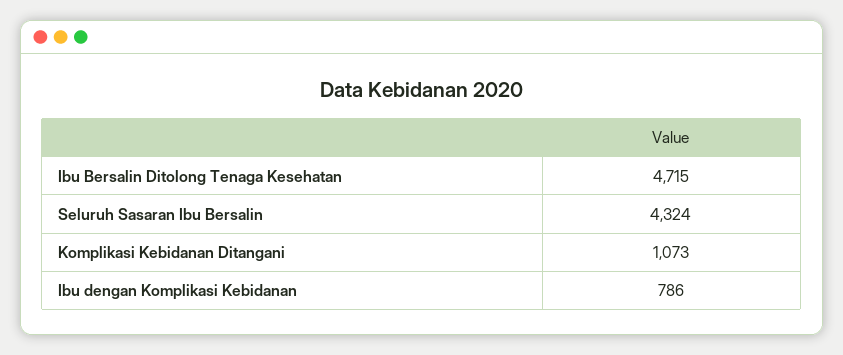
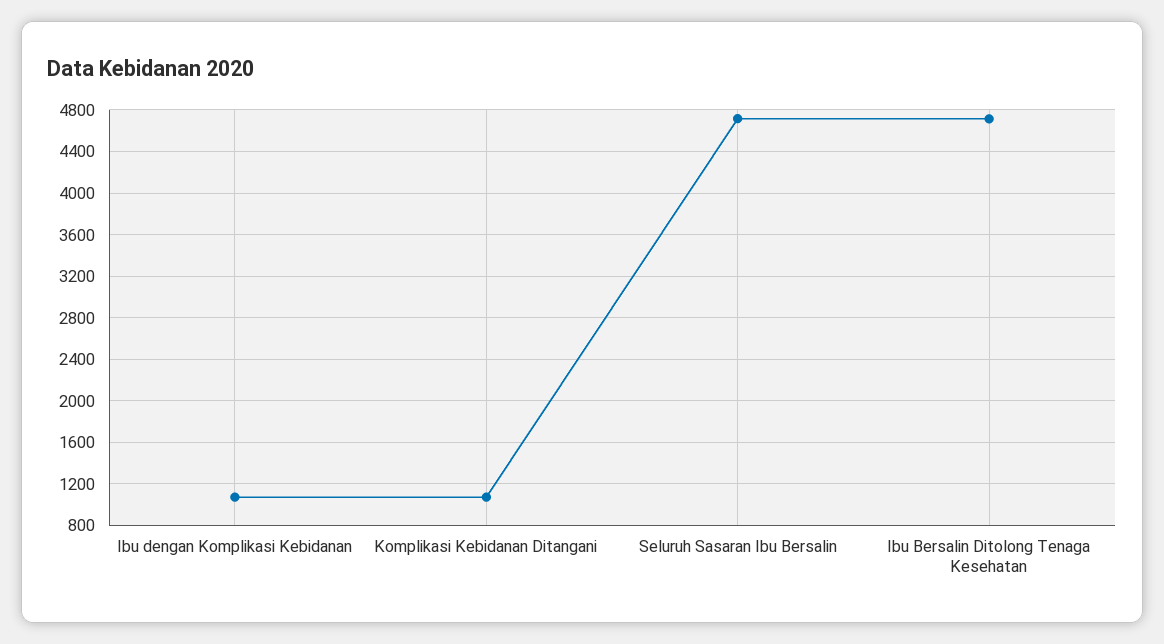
  {
    "Ibu Bersalin Ditolong Tenaga Kesehatan": 4715,
-   "Seluruh Sasaran Ibu Bersalin": 4324,
+   "Seluruh Sasaran Ibu Bersalin": 4700,
    "Komplikasi Kebidanan Ditangani": 1073,
-   "Ibu dengan Komplikasi Kebidanan": 786
+   "Ibu dengan Komplikasi Kebidanan": 1100
  }

